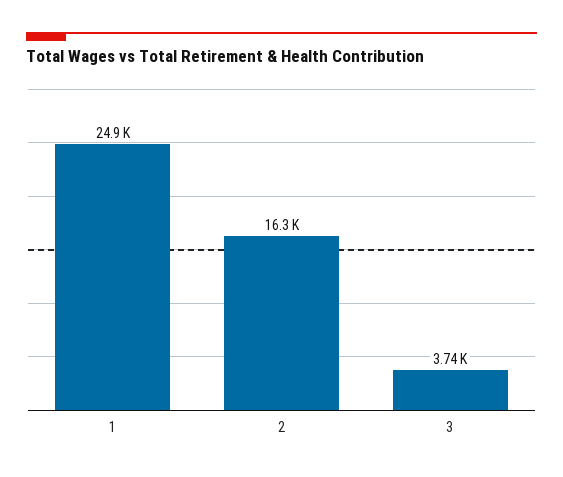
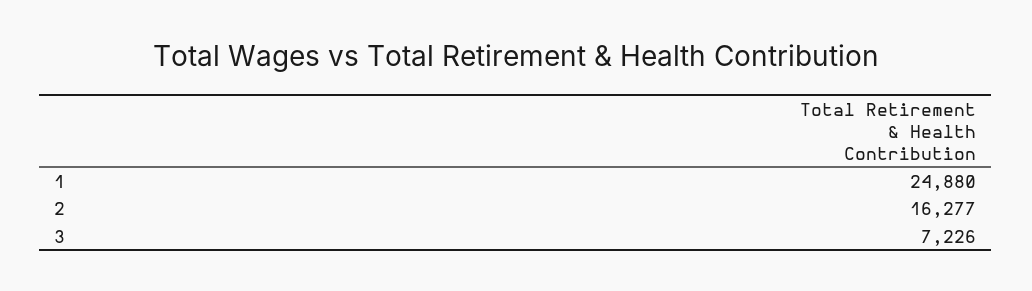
  {
    "1": 24880,
    "2": 16277,
-   "3": 3740
+   "3": 7226
  }

